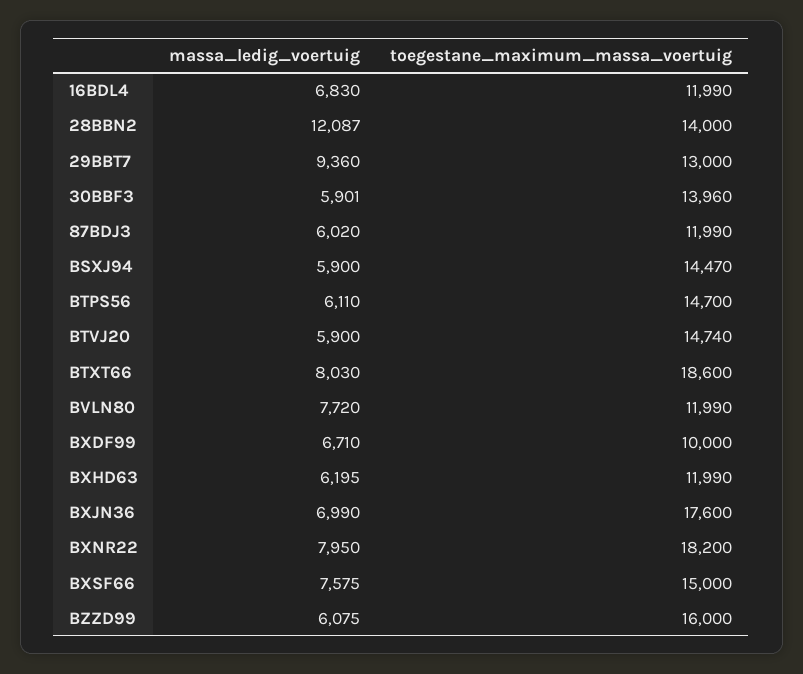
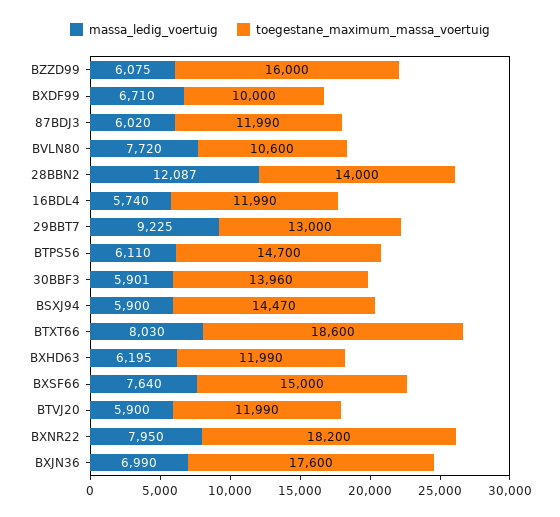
  {
    "massa_ledig_voertuig": {
-     "16BDL4": 6830,
+     "16BDL4": 5740,
      "28BBN2": 12087,
-     "29BBT7": 9360,
+     "29BBT7": 9225,
      "30BBF3": 5901,
      "87BDJ3": 6020,
      "BSXJ94": 5900,
      "BTPS56": 6110,
      "BTVJ20": 5900,
      "BTXT66": 8030,
      "BVLN80": 7720,
      "BXDF99": 6710,
      "BXHD63": 6195,
      "BXJN36": 6990,
      "BXNR22": 7950,
-     "BXSF66": 7575,
+     "BXSF66": 7640,
      "BZZD99": 6075
    },
    "toegestane_maximum_massa_voertuig": {
      "16BDL4": 11990,
      "28BBN2": 14000,
      "29BBT7": 13000,
      "30BBF3": 13960,
      "87BDJ3": 11990,
      "BSXJ94": 14470,
      "BTPS56": 14700,
-     "BTVJ20": 14740,
+     "BTVJ20": 11990,
      "BTXT66": 18600,
-     "BVLN80": 11990,
+     "BVLN80": 10600,
      "BXDF99": 10000,
      "BXHD63": 11990,
      "BXJN36": 17600,
      "BXNR22": 18200,
      "BXSF66": 15000,
      "BZZD99": 16000
    }
  }

